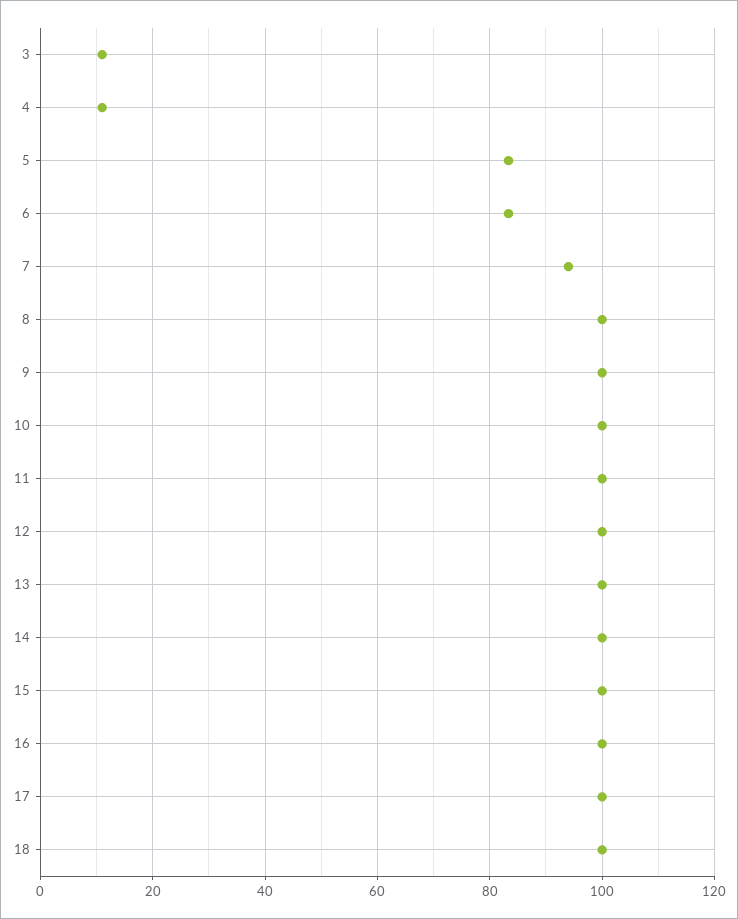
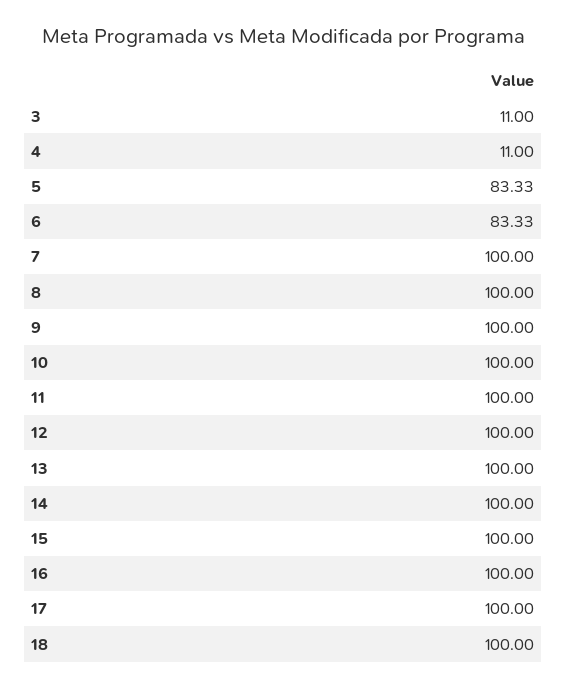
  {
    "3": 11,
    "4": 11,
    "5": 83.33,
    "6": 83.33,
-   "7": 94,
+   "7": 100,
    "8": 100,
    "9": 100,
    "10": 100,
    "11": 100,
    "12": 100,
    "13": 100,
    "14": 100,
    "15": 100,
    "16": 100,
    "17": 100,
    "18": 100
  }

